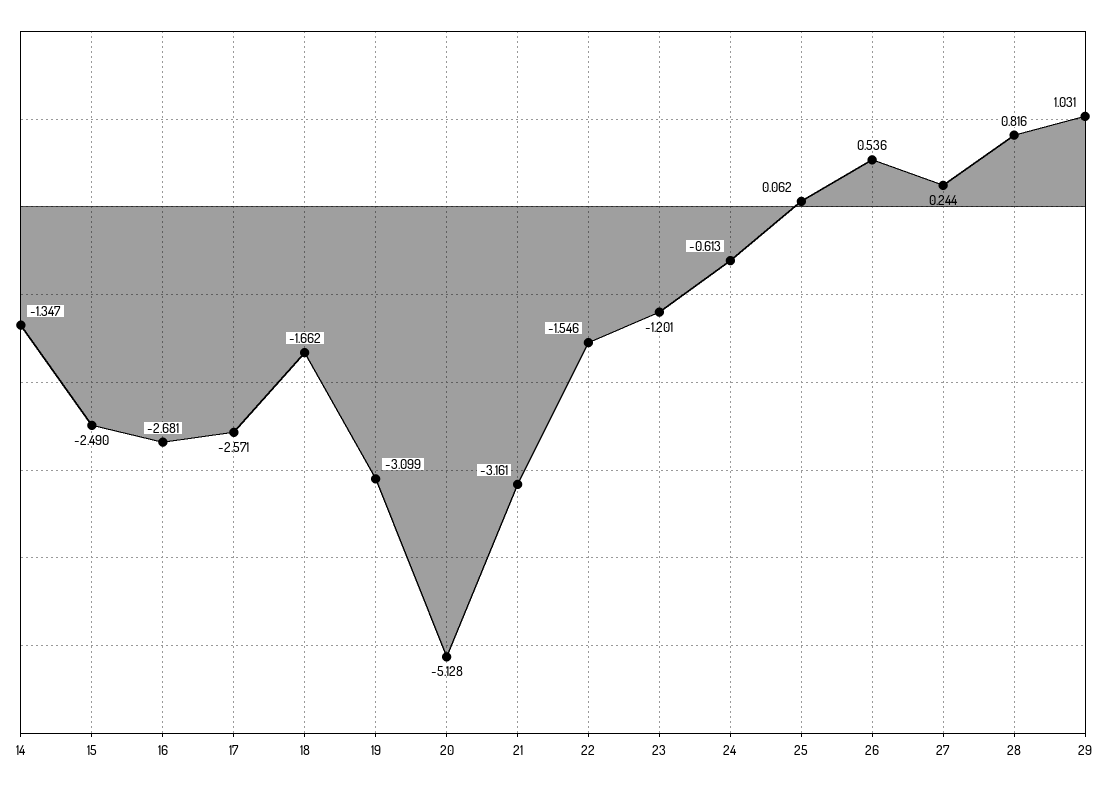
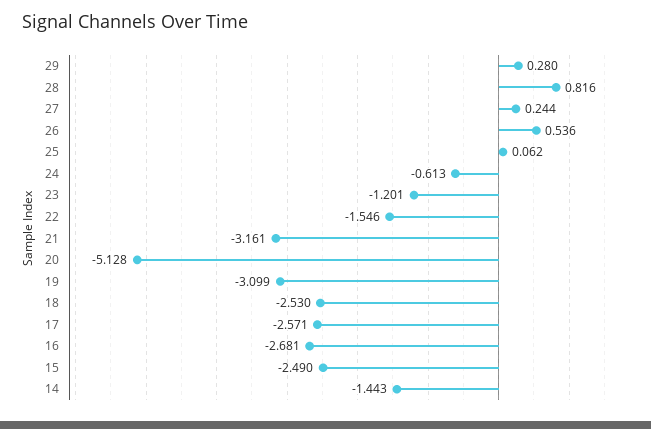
  {
-   "14": -1.347,
+   "14": -1.443,
    "15": -2.49,
    "16": -2.681,
    "17": -2.571,
-   "18": -1.662,
+   "18": -2.53,
    "19": -3.099,
    "20": -5.128,
    "21": -3.161,
    "22": -1.546,
    "23": -1.201,
    "24": -0.613,
    "25": 0.062,
    "26": 0.536,
    "27": 0.244,
    "28": 0.816,
-   "29": 1.031
+   "29": 0.28
  }

